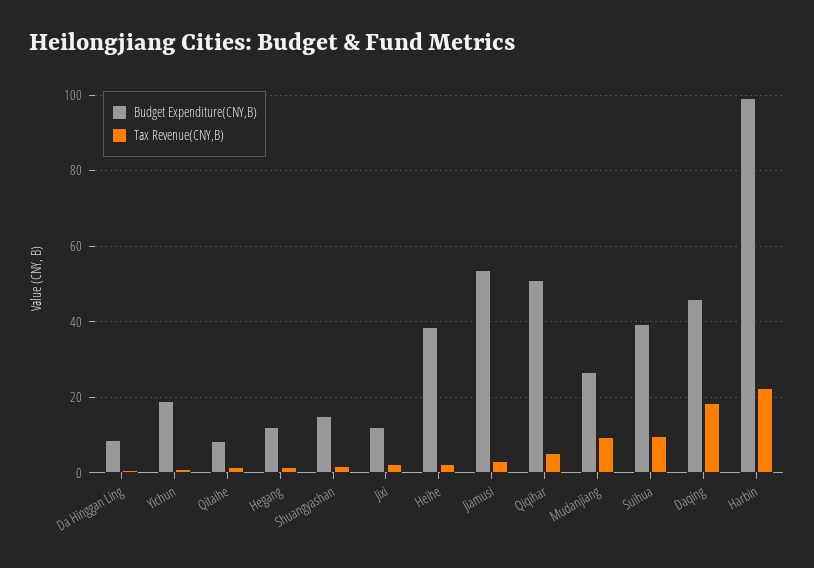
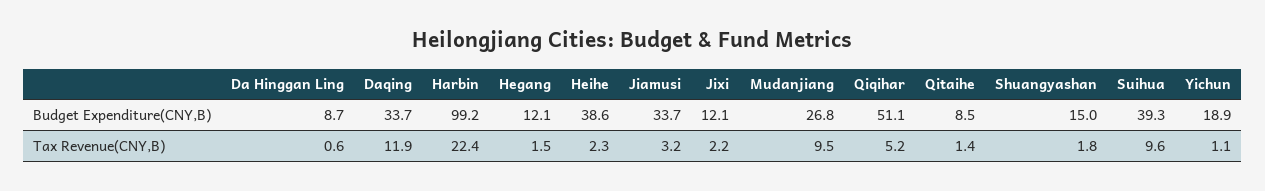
  {
    "Budget Expenditure(CNY,B)": {
      "Da Hinggan Ling": 8.7,
      "Yichun": 18.9,
      "Qitaihe": 8.5,
      "Hegang": 12.1,
      "Shuangyashan": 15,
      "Jixi": 12.1,
      "Heihe": 38.6,
-     "Jiamusi": 54,
+     "Jiamusi": 33.7,
      "Qiqihar": 51.1,
      "Mudanjiang": 26.8,
      "Suihua": 39.3,
-     "Daqing": 46,
+     "Daqing": 33.7,
      "Harbin": 99.2
    },
    "Tax Revenue(CNY,B)": {
      "Da Hinggan Ling": 0.6,
      "Yichun": 1.1,
      "Qitaihe": 1.4,
      "Hegang": 1.5,
      "Shuangyashan": 1.8,
      "Jixi": 2.2,
      "Heihe": 2.3,
      "Jiamusi": 3.2,
      "Qiqihar": 5.2,
      "Mudanjiang": 9.5,
      "Suihua": 9.6,
-     "Daqing": 18,
+     "Daqing": 11.9,
      "Harbin": 22.4
    }
  }

